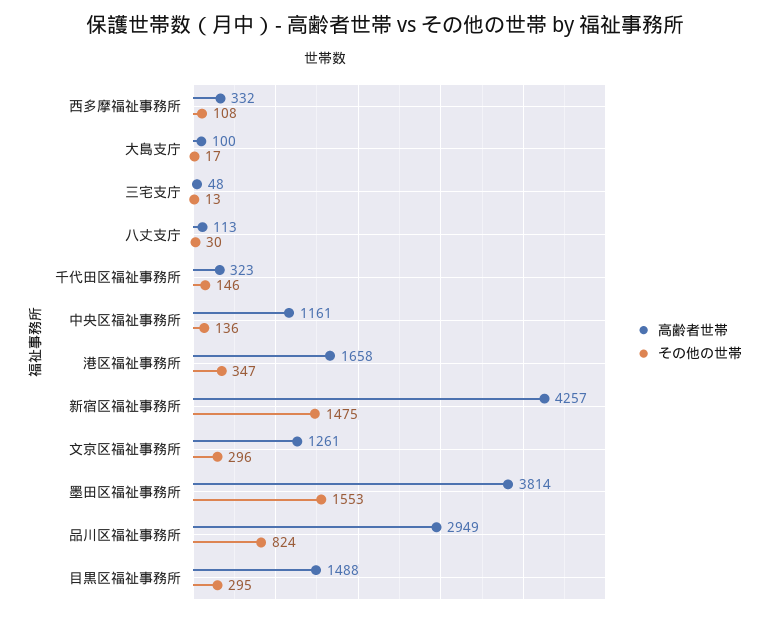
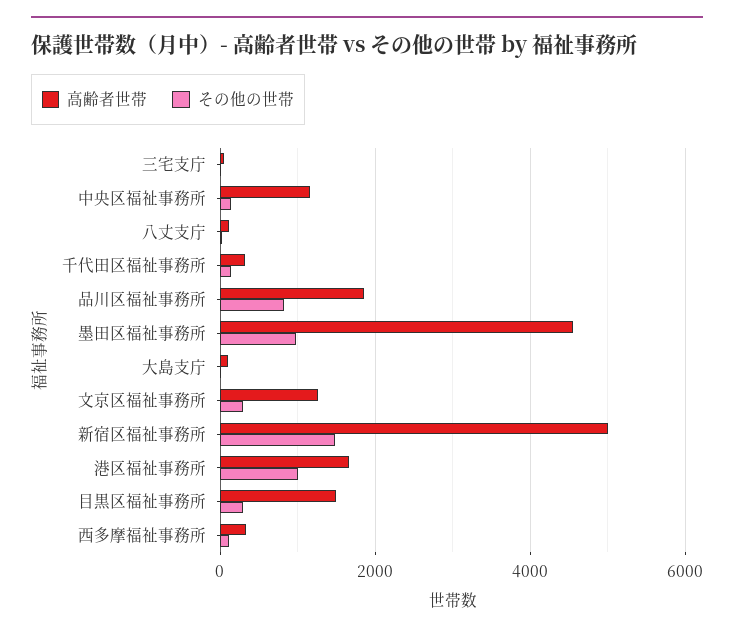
  {
    "高齢者世帯": {
      "西多摩福祉事務所": 332,
      "大島支庁": 100,
      "三宅支庁": 48,
      "八丈支庁": 113,
      "千代田区福祉事務所": 323,
      "中央区福祉事務所": 1161,
      "港区福祉事務所": 1658,
-     "新宿区福祉事務所": 4257,
+     "新宿区福祉事務所": 5000,
      "文京区福祉事務所": 1261,
-     "墨田区福祉事務所": 3814,
+     "墨田区福祉事務所": 4600,
-     "品川区福祉事務所": 2949,
+     "品川区福祉事務所": 1800,
      "目黒区福祉事務所": 1488
    },
    "その他の世帯": {
      "西多摩福祉事務所": 108,
      "大島支庁": 17,
      "三宅支庁": 13,
      "八丈支庁": 30,
      "千代田区福祉事務所": 146,
      "中央区福祉事務所": 136,
-     "港区福祉事務所": 347,
+     "港区福祉事務所": 1000,
      "新宿区福祉事務所": 1475,
      "文京区福祉事務所": 296,
-     "墨田区福祉事務所": 1553,
+     "墨田区福祉事務所": 1000,
      "品川区福祉事務所": 824,
      "目黒区福祉事務所": 295
    }
  }

